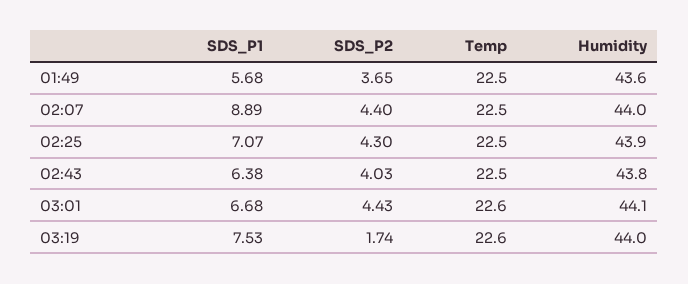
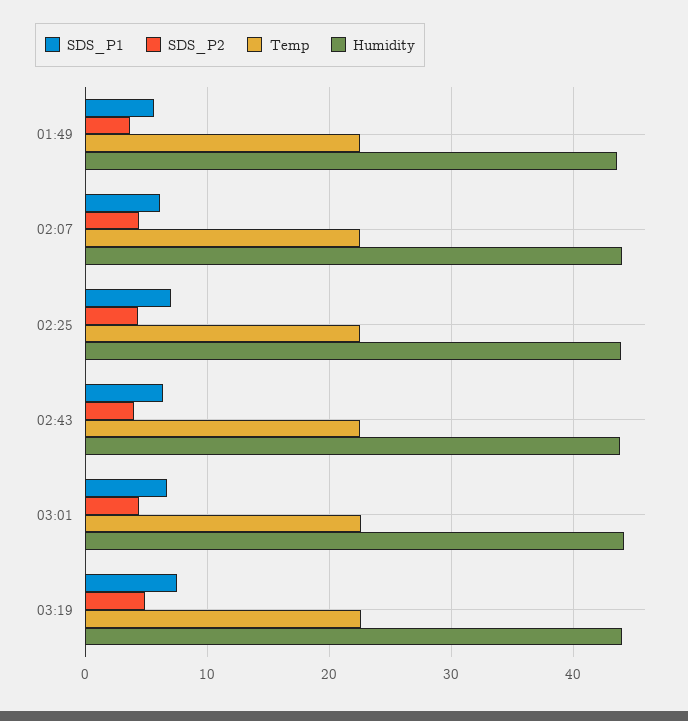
  {
    "SDS_P1": {
      "01:49": 5.68,
-     "02:07": 8.89,
+     "02:07": 6,
      "02:25": 7.07,
      "02:43": 6.38,
      "03:01": 6.68,
      "03:19": 7.53
    },
    "SDS_P2": {
      "01:49": 3.65,
      "02:07": 4.4,
      "02:25": 4.3,
      "02:43": 4.03,
      "03:01": 4.43,
-     "03:19": 1.74
+     "03:19": 5
    },
    "Temp": {
      "01:49": 22.5,
      "02:07": 22.5,
      "02:25": 22.5,
      "02:43": 22.5,
      "03:01": 22.6,
      "03:19": 22.6
    },
    "Humidity": {
      "01:49": 43.6,
      "02:07": 44,
      "02:25": 43.9,
      "02:43": 43.8,
      "03:01": 44.1,
      "03:19": 44
    }
  }

